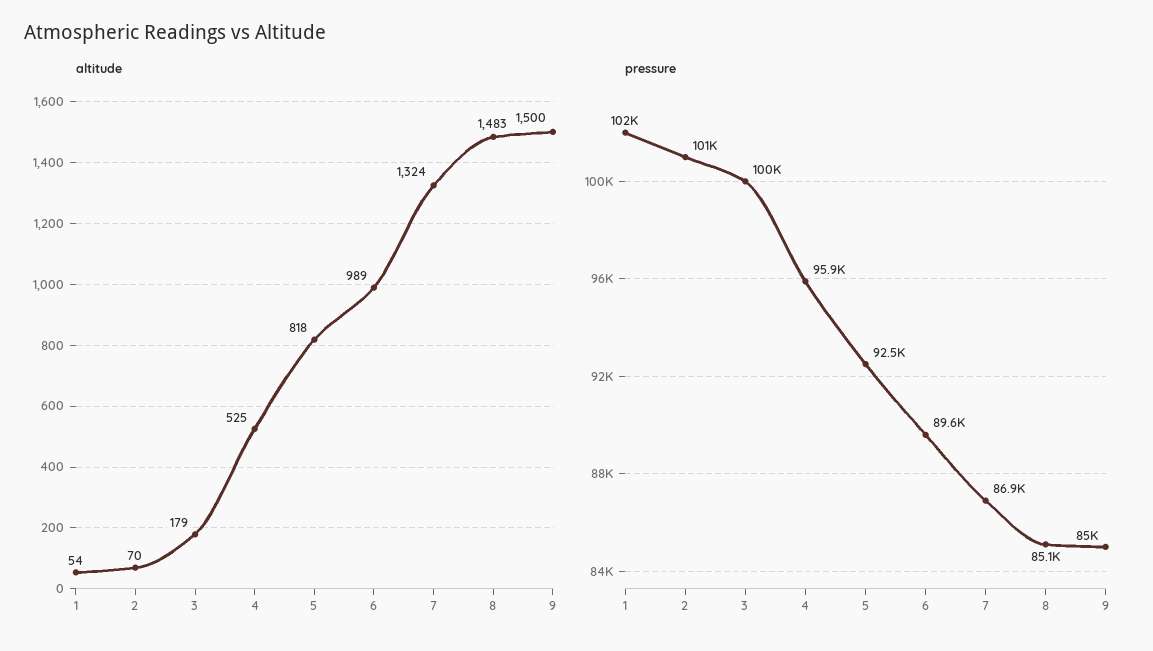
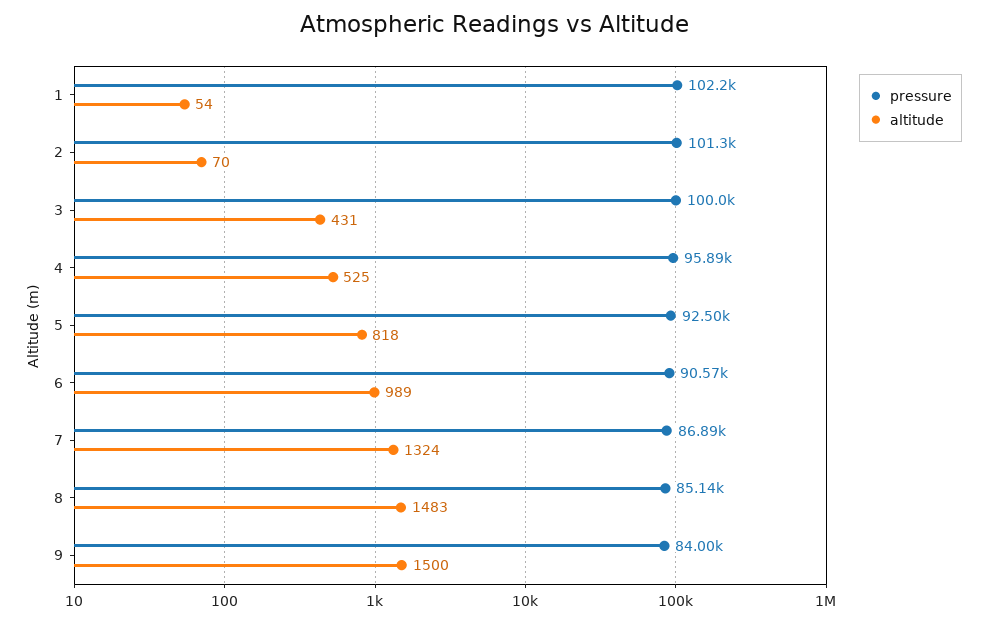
  {
    "altitude": {
      "1": 54,
      "2": 70,
-     "3": 179,
+     "3": 431,
      "4": 525,
      "5": 818,
      "6": 989,
      "7": 1324,
      "8": 1483,
      "9": 1500
    },
    "pressure": {
      "1": 102200,
      "2": 101300,
      "3": 100000,
      "4": 95890,
      "5": 92500,
-     "6": 89600,
+     "6": 90570,
      "7": 86890,
      "8": 85140,
-     "9": 85000
+     "9": 84000
    }
  }

